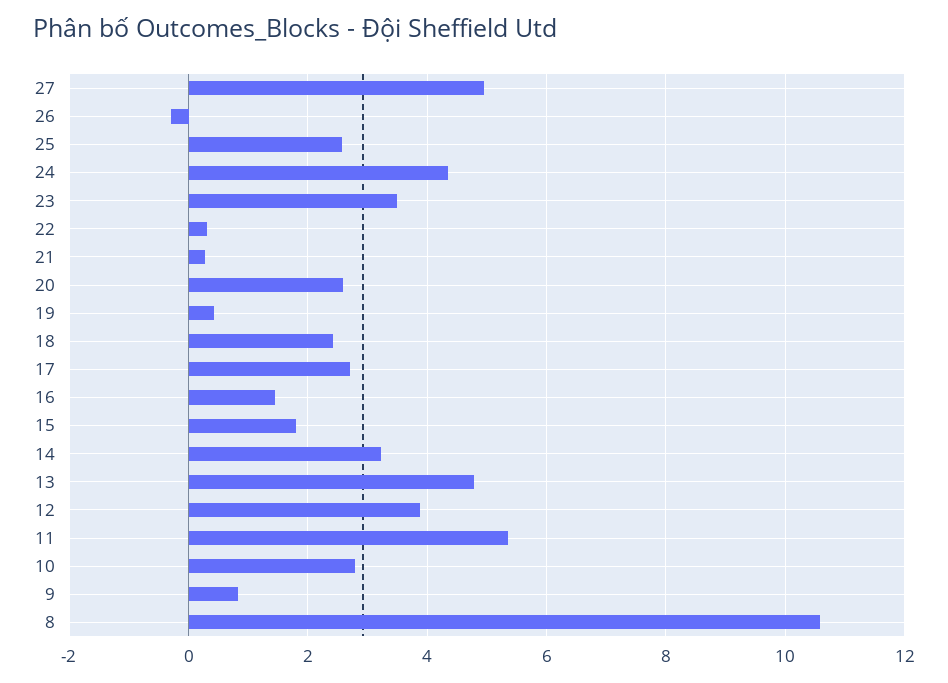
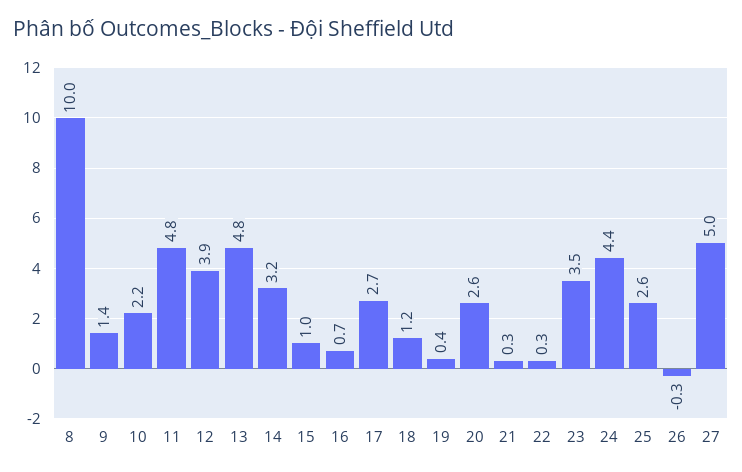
  {
    "27": 5,
    "26": -0.3,
    "25": 2.6,
    "24": 4.4,
    "23": 3.5,
    "22": 0.3,
    "21": 0.3,
    "20": 2.6,
    "19": 0.4,
-   "18": 2.4,
+   "18": 1.2,
    "17": 2.7,
-   "16": 1.4,
+   "16": 0.7,
-   "15": 1.8,
+   "15": 1,
    "14": 3.2,
    "13": 4.8,
    "12": 3.9,
-   "11": 5.4,
+   "11": 4.8,
-   "10": 2.8,
+   "10": 2.2,
-   "9": 0.8,
+   "9": 1.4,
-   "8": 10.6
+   "8": 10
  }

